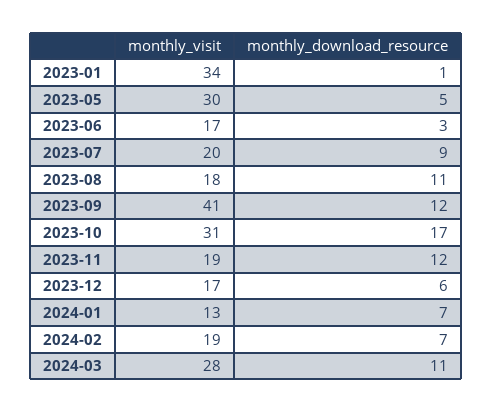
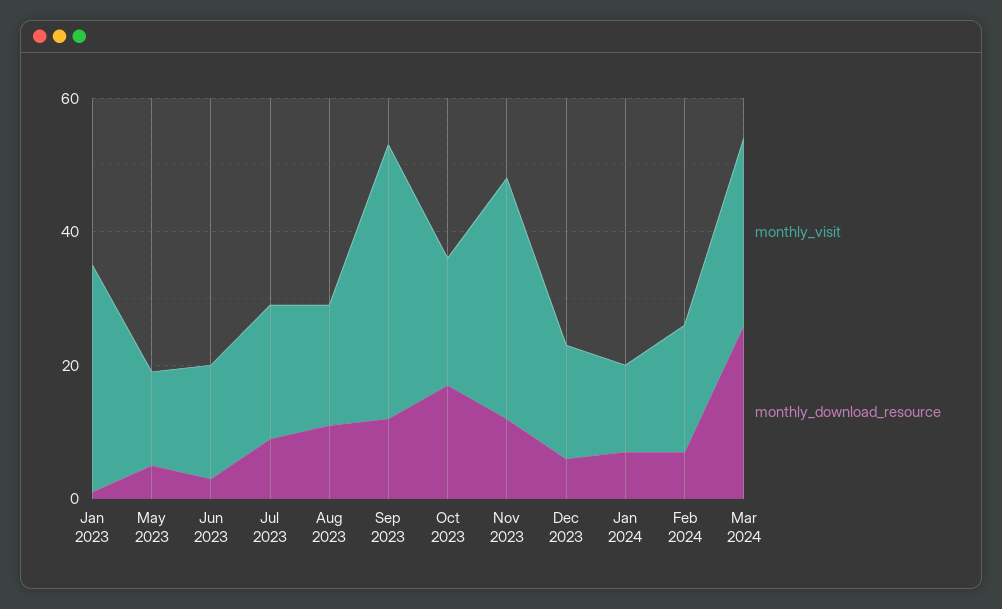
  {
    "monthly_visit": {
      "2023-01": 34,
-     "2023-05": 30,
+     "2023-05": 15,
      "2023-06": 17,
      "2023-07": 20,
      "2023-08": 18,
      "2023-09": 41,
-     "2023-10": 31,
+     "2023-10": 20,
-     "2023-11": 19,
+     "2023-11": 35,
      "2023-12": 17,
      "2024-01": 13,
      "2024-02": 19,
      "2024-03": 28
    },
    "monthly_download_resource": {
      "2023-01": 1,
      "2023-05": 5,
      "2023-06": 3,
      "2023-07": 9,
      "2023-08": 11,
      "2023-09": 12,
      "2023-10": 17,
      "2023-11": 12,
      "2023-12": 6,
      "2024-01": 7,
      "2024-02": 7,
-     "2024-03": 11
+     "2024-03": 25
    }
  }

